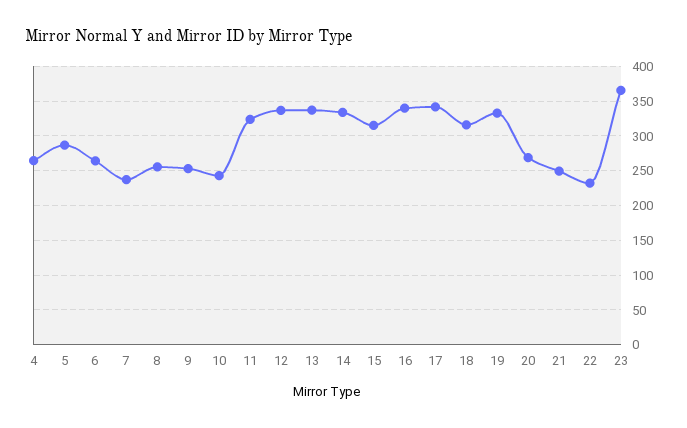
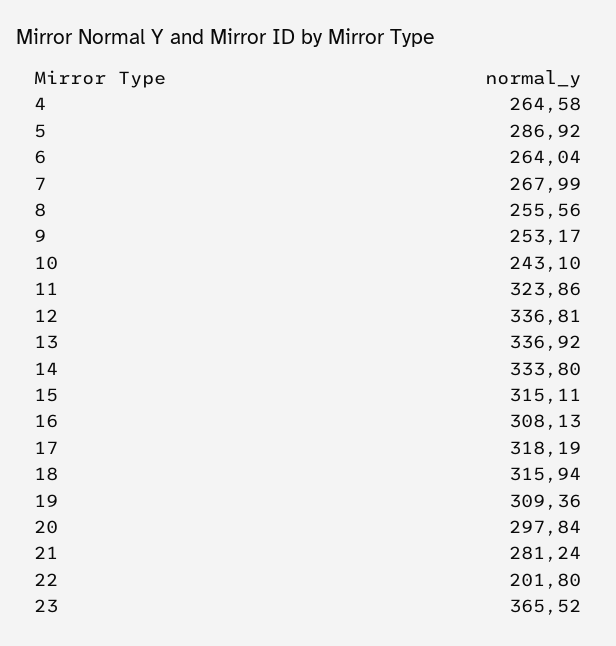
  {
    "4": 264.58,
    "5": 286.92,
    "6": 264.04,
-   "7": 240,
+   "7": 267.99,
    "8": 255.56,
    "9": 253.17,
    "10": 243.1,
    "11": 323.86,
    "12": 336.81,
    "13": 336.92,
    "14": 333.8,
    "15": 315.11,
-   "16": 340,
+   "16": 308.13,
-   "17": 340,
+   "17": 318.19,
    "18": 315.94,
-   "19": 330,
+   "19": 309.36,
-   "20": 270,
+   "20": 297.84,
-   "21": 250,
+   "21": 281.24,
-   "22": 230,
+   "22": 201.8,
    "23": 365.52
  }

